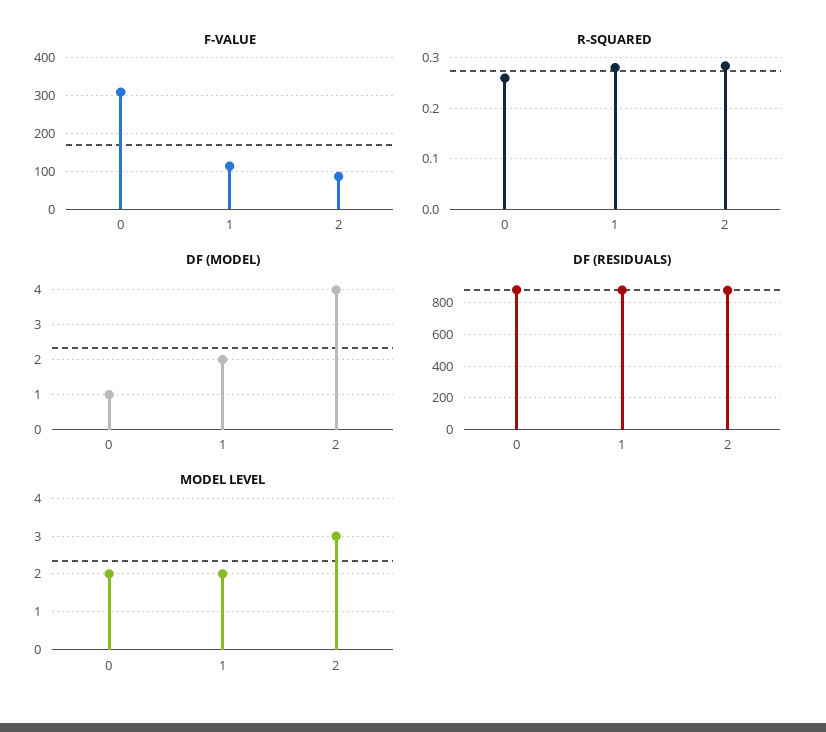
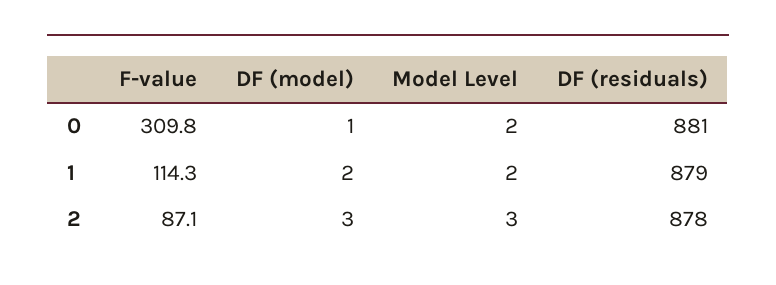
  {
    "F-VALUE": {
      "0": 309.8,
      "1": 114.3,
      "2": 87.1
    },
-   "R-SQUARED": {
-     "0": 0.26,
-     "1": 0.28,
-     "2": 0.28
-   },
    "DF (MODEL)": {
      "0": 1,
      "1": 2,
-     "2": 4
+     "2": 3
    },
    "DF (RESIDUALS)": {
      "0": 881,
      "1": 879,
      "2": 878
    },
    "MODEL LEVEL": {
      "0": 2,
      "1": 2,
      "2": 3
    }
  }

